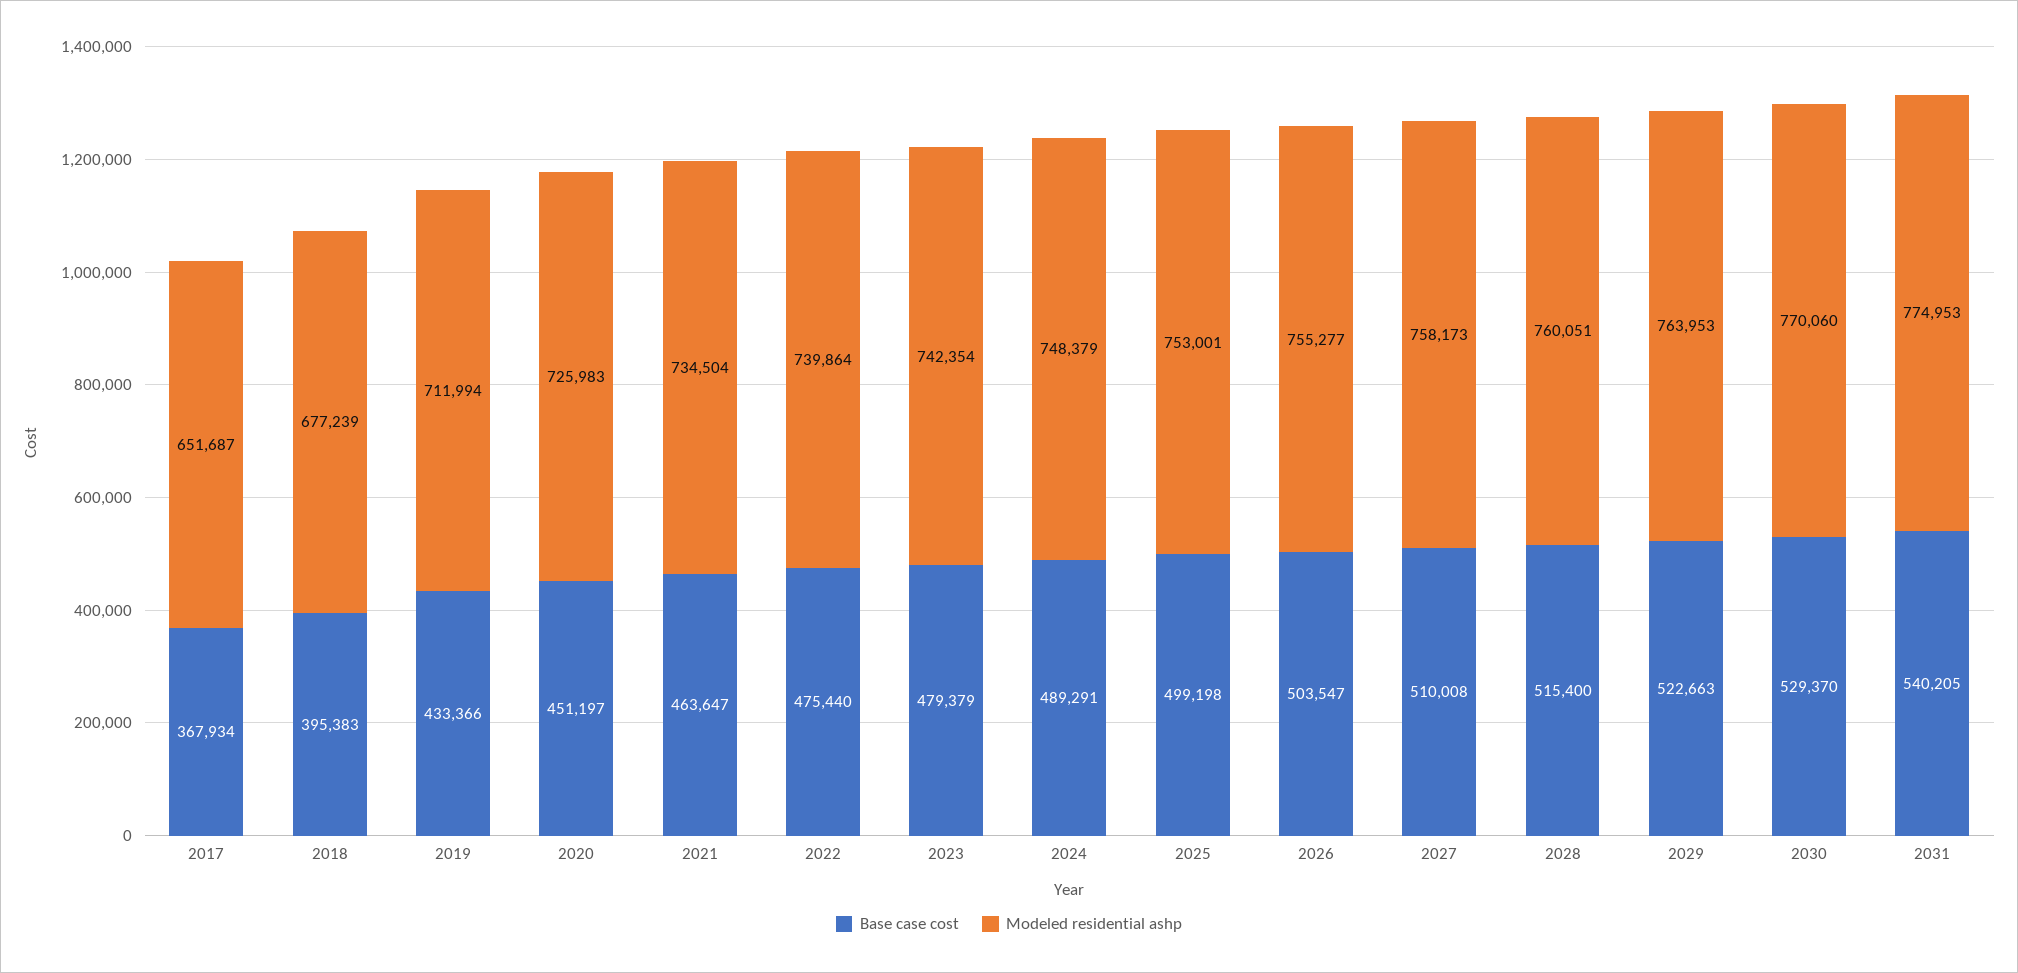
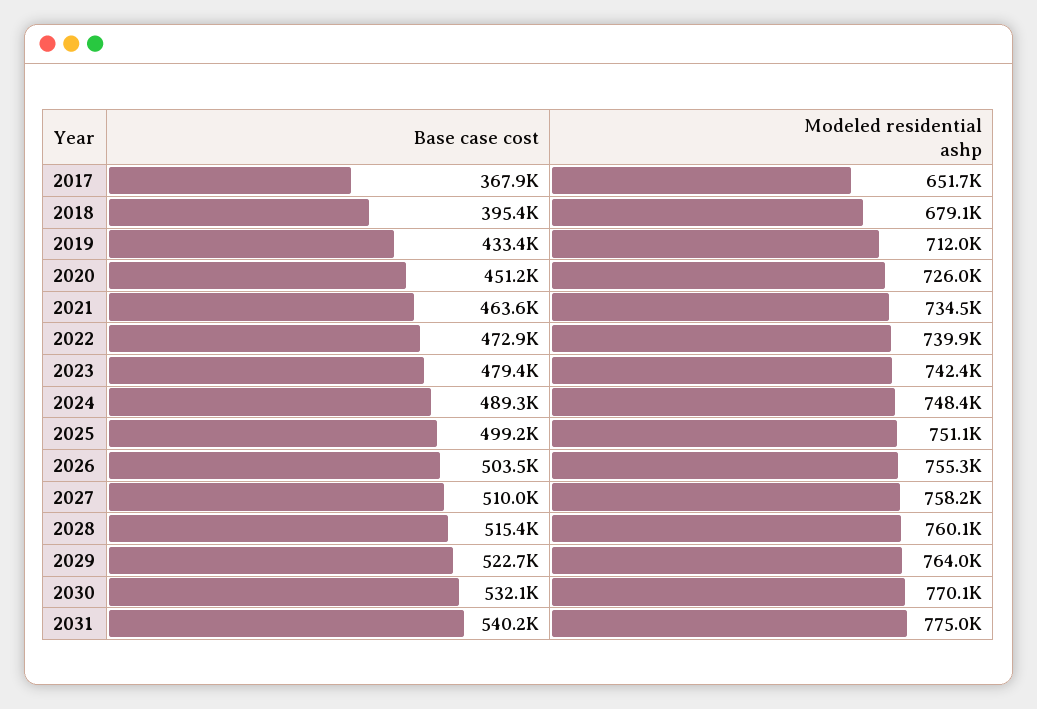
  {
    "Base case cost": {
      "2017": 367934,
      "2018": 395383,
      "2019": 433366,
      "2020": 451197,
      "2021": 463647,
-     "2022": 475440,
+     "2022": 472900,
      "2023": 479379,
      "2024": 489291,
      "2025": 499198,
      "2026": 503547,
      "2027": 510008,
      "2028": 515400,
      "2029": 522663,
-     "2030": 529370,
+     "2030": 532100,
      "2031": 540205
    },
    "Modeled residential ashp": {
      "2017": 651687,
-     "2018": 677239,
+     "2018": 679100,
      "2019": 711994,
      "2020": 725983,
      "2021": 734504,
      "2022": 739864,
      "2023": 742354,
      "2024": 748379,
-     "2025": 753001,
+     "2025": 751100,
      "2026": 755277,
      "2027": 758173,
      "2028": 760051,
      "2029": 763953,
      "2030": 770060,
      "2031": 774953
    }
  }

